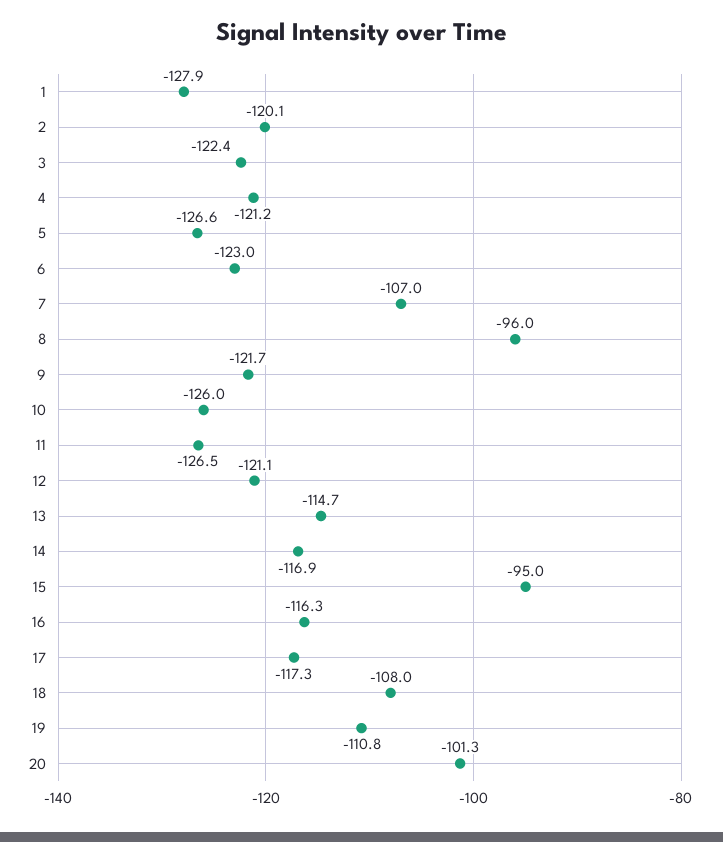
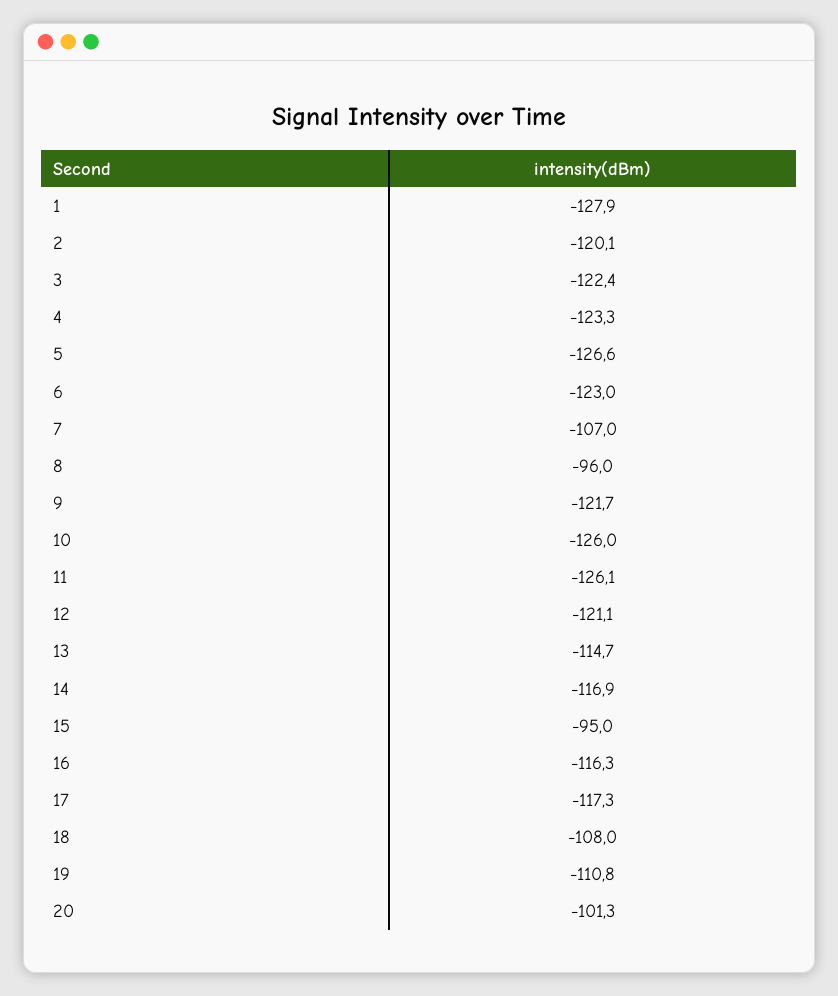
  {
    "1": -127.9,
    "2": -120.1,
    "3": -122.4,
-   "4": -121.2,
+   "4": -123.3,
    "5": -126.6,
    "6": -123,
    "7": -107,
    "8": -96,
    "9": -121.7,
    "10": -126,
-   "11": -126.5,
+   "11": -126.1,
    "12": -121.1,
    "13": -114.7,
    "14": -116.9,
    "15": -95,
    "16": -116.3,
    "17": -117.3,
    "18": -108,
    "19": -110.8,
    "20": -101.3
  }

